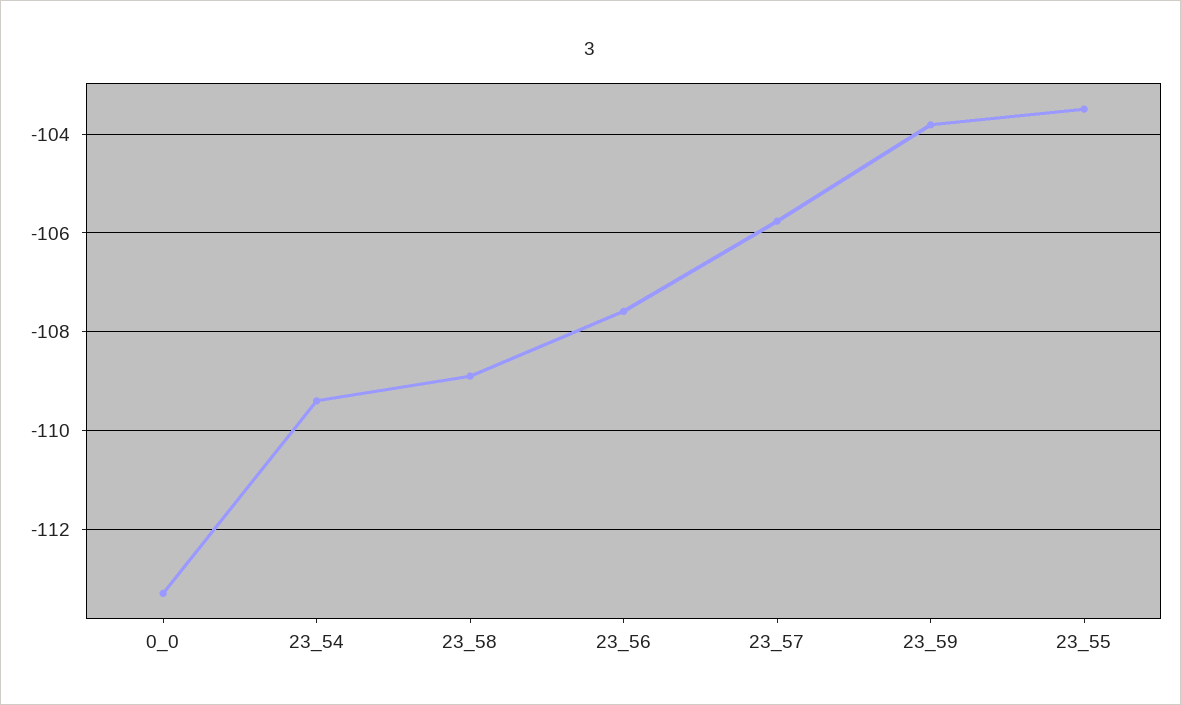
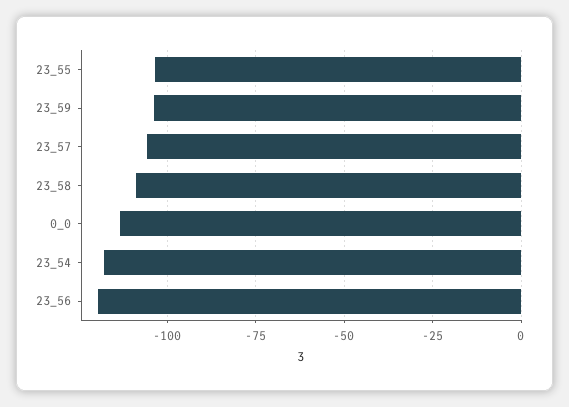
  {
    "0_0": -113.4,
-   "23_54": -109.4,
+   "23_54": -117.5,
    "23_58": -109,
-   "23_56": -107.6,
+   "23_56": -120,
    "23_57": -105.8,
    "23_59": -103.8,
    "23_55": -103.4
  }

